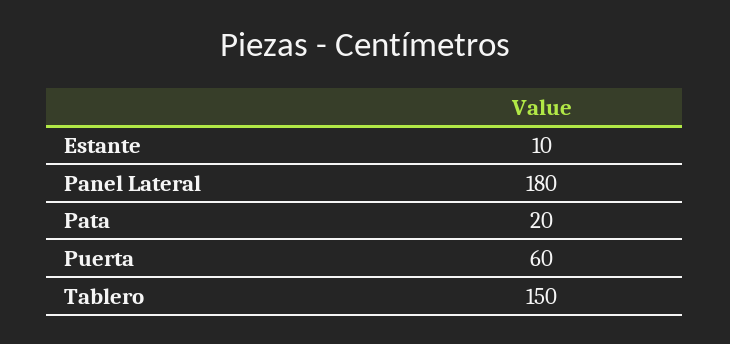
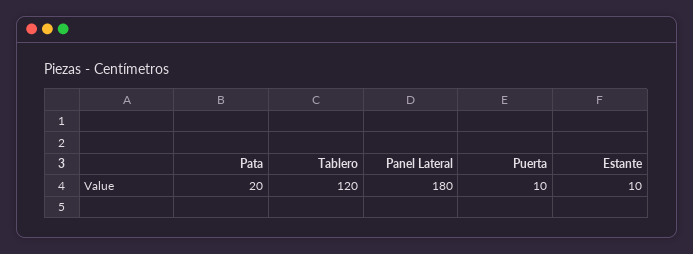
  {
    "Estante": 10,
    "Panel Lateral": 180,
    "Pata": 20,
-   "Puerta": 60,
+   "Puerta": 10,
-   "Tablero": 150
+   "Tablero": 120
  }

